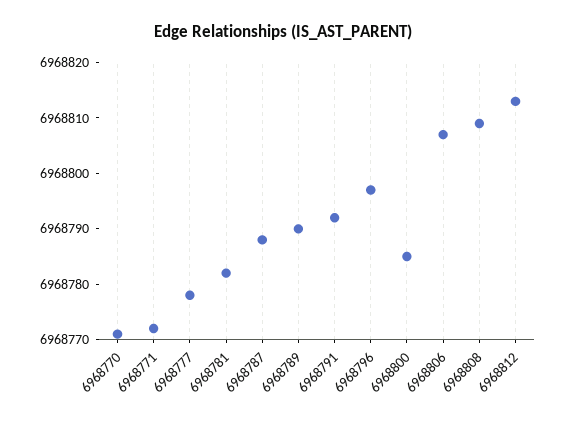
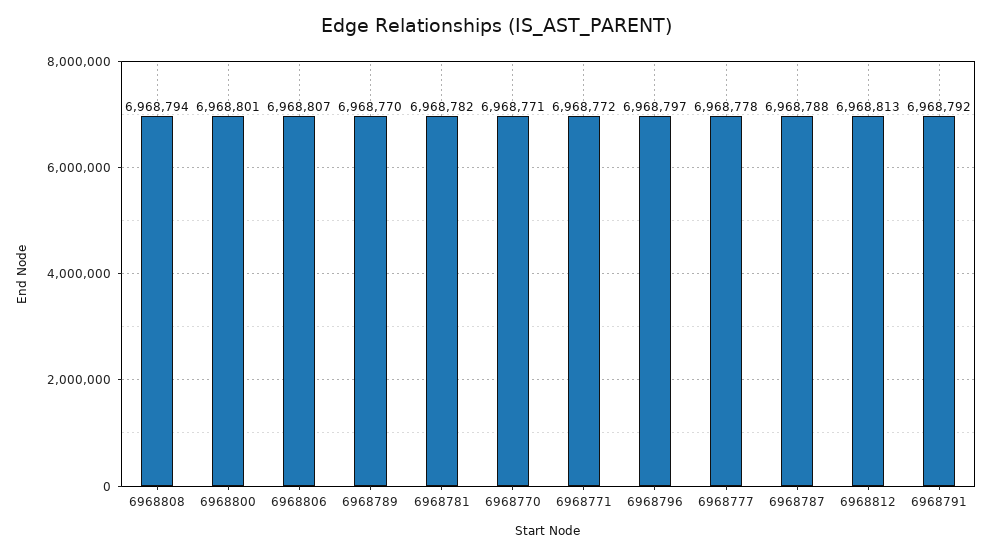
  {
    "6968770": 6968771,
    "6968771": 6968772,
    "6968777": 6968778,
    "6968781": 6968782,
    "6968787": 6968788,
-   "6968789": 6968790,
+   "6968789": 6968770,
    "6968791": 6968792,
    "6968796": 6968797,
-   "6968800": 6968785,
+   "6968800": 6968801,
    "6968806": 6968807,
-   "6968808": 6968810,
+   "6968808": 6968794,
    "6968812": 6968813
  }

